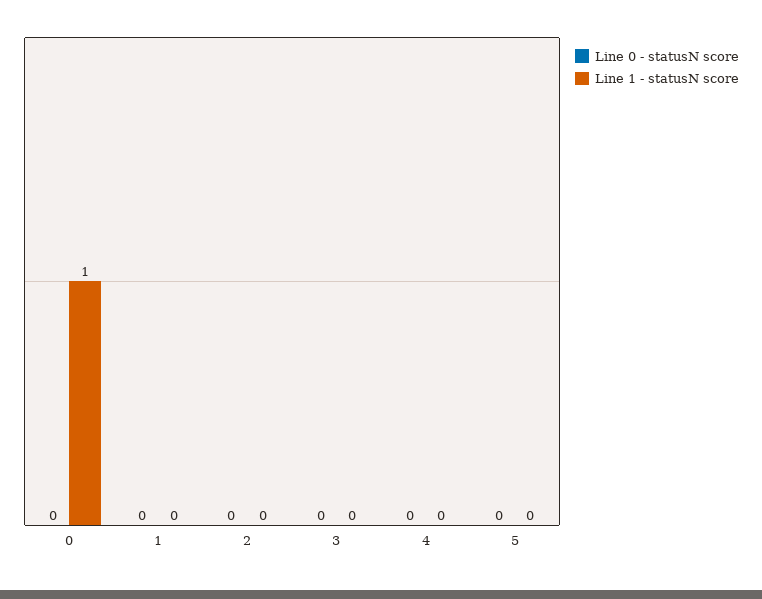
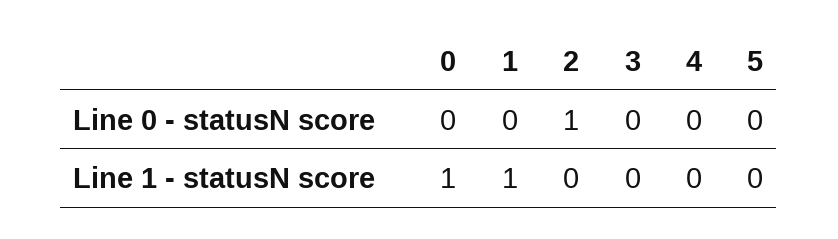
  {
    "Line 0 - statusN score": {
      "0": 0,
      "1": 0,
-     "2": 0,
+     "2": 1,
      "3": 0,
      "4": 0,
      "5": 0
    },
    "Line 1 - statusN score": {
      "0": 1,
-     "1": 0,
+     "1": 1,
      "2": 0,
      "3": 0,
      "4": 0,
      "5": 0
    }
  }

